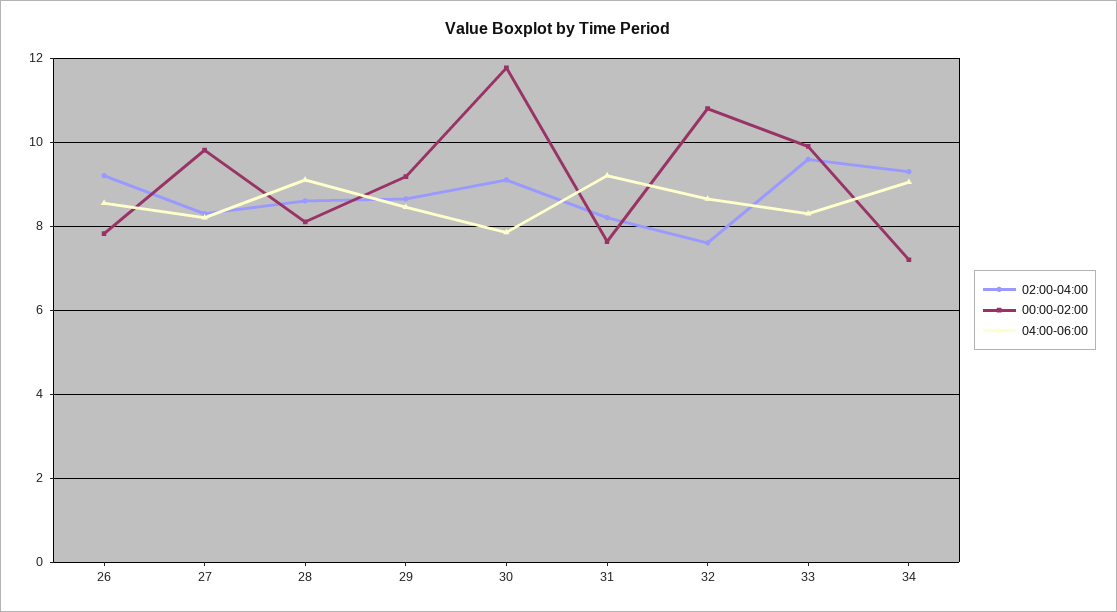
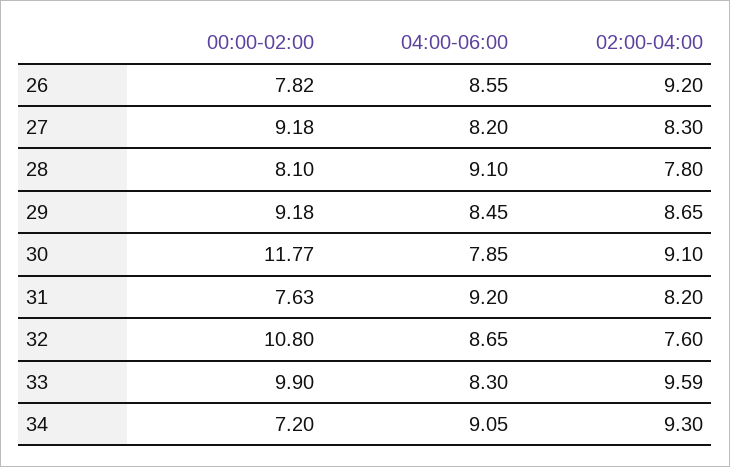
  {
    "02:00-04:00": {
      "26": 9.2,
      "27": 8.3,
-     "28": 8.6,
+     "28": 7.8,
      "29": 8.65,
      "30": 9.1,
      "31": 8.2,
      "32": 7.6,
      "33": 9.59,
      "34": 9.3
    },
    "00:00-02:00": {
      "26": 7.82,
-     "27": 9.8,
+     "27": 9.18,
      "28": 8.1,
      "29": 9.18,
      "30": 11.77,
      "31": 7.63,
      "32": 10.8,
      "33": 9.9,
      "34": 7.2
    },
    "04:00-06:00": {
      "26": 8.55,
      "27": 8.2,
      "28": 9.1,
      "29": 8.45,
      "30": 7.85,
      "31": 9.2,
      "32": 8.65,
      "33": 8.3,
      "34": 9.05
    }
  }

